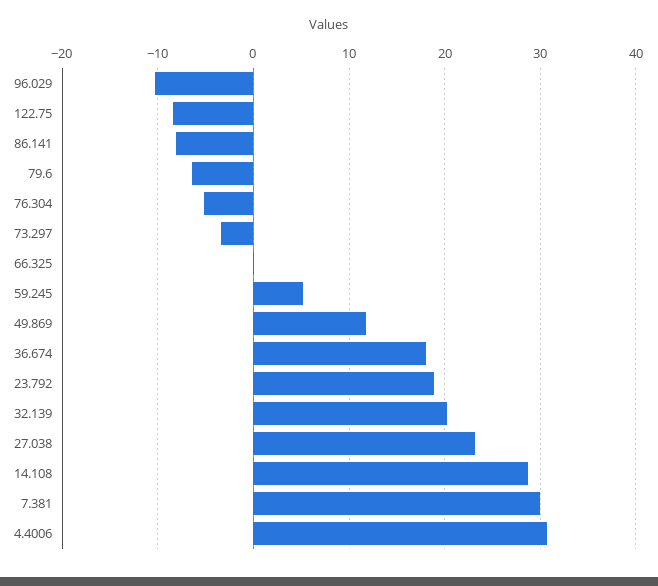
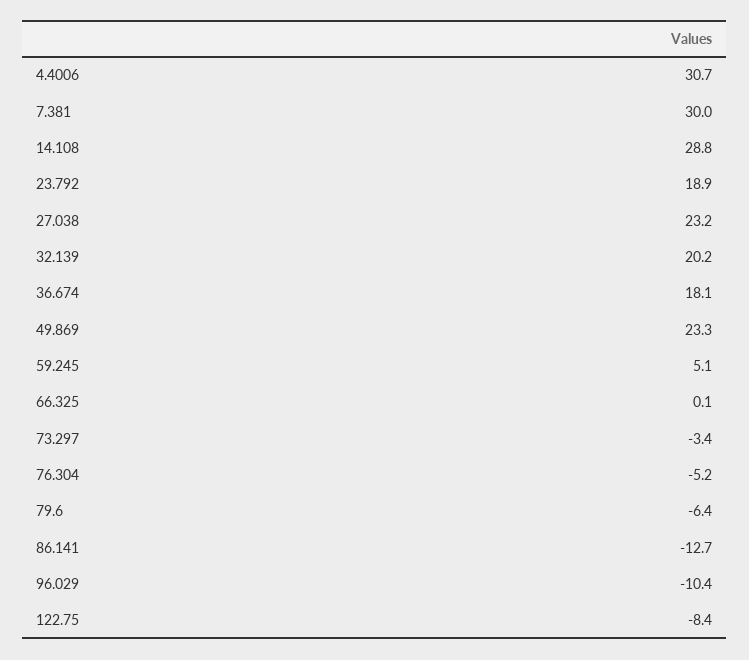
  {
    "96.029": -10.4,
    "122.75": -8.4,
-   "86.141": -8,
+   "86.141": -12.7,
    "79.6": -6.4,
    "76.304": -5.2,
    "73.297": -3.4,
    "66.325": 0.1,
    "59.245": 5.1,
-   "49.869": 12,
+   "49.869": 23.3,
    "36.674": 18.1,
    "23.792": 18.9,
    "32.139": 20.2,
    "27.038": 23.2,
    "14.108": 28.8,
    "7.381": 30,
    "4.4006": 30.7
  }

